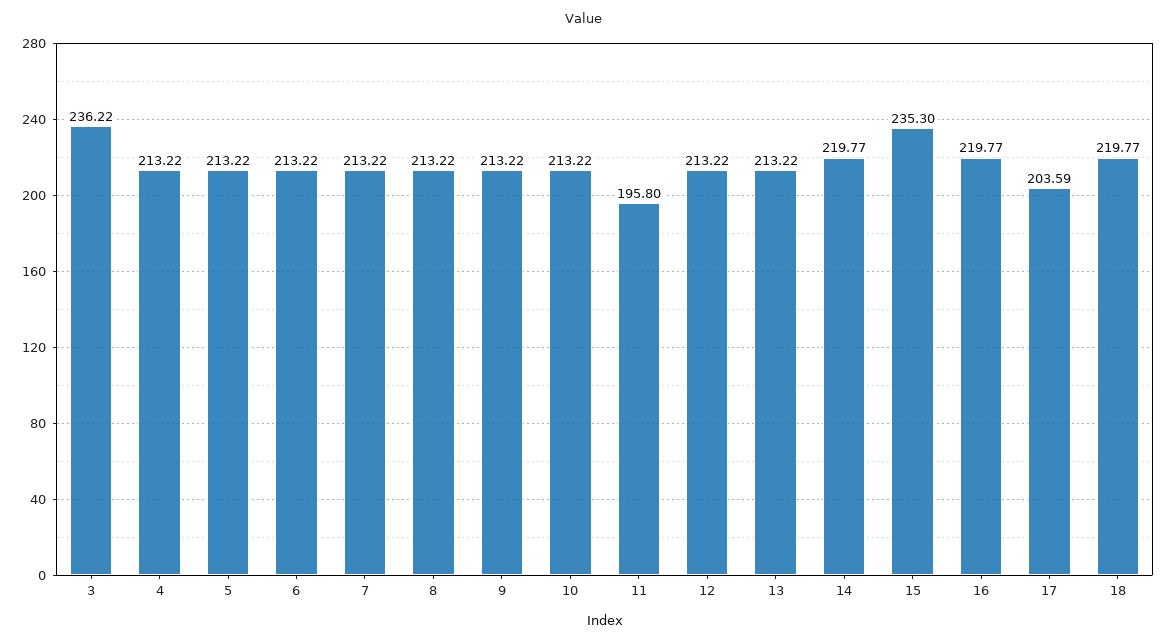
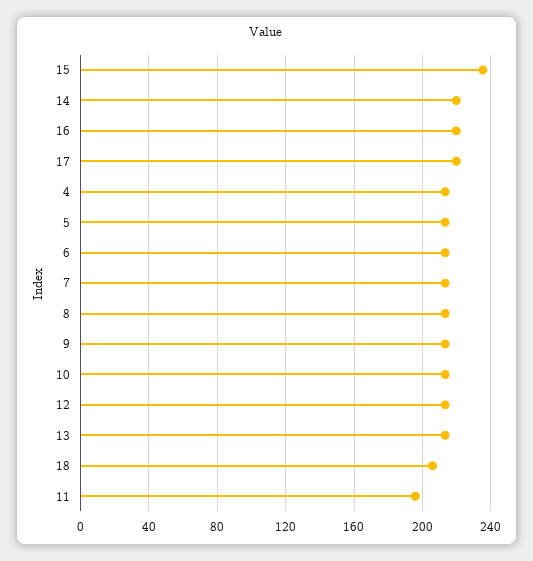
  {
-   "3": 236.22,
    "4": 213.22,
    "5": 213.22,
    "6": 213.22,
    "7": 213.22,
    "8": 213.22,
    "9": 213.22,
    "10": 213.22,
    "11": 195.8,
    "12": 213.22,
    "13": 213.22,
    "14": 219.77,
    "15": 235.3,
    "16": 219.77,
-   "17": 203.59,
+   "17": 220,
-   "18": 219.77
+   "18": 205
  }

